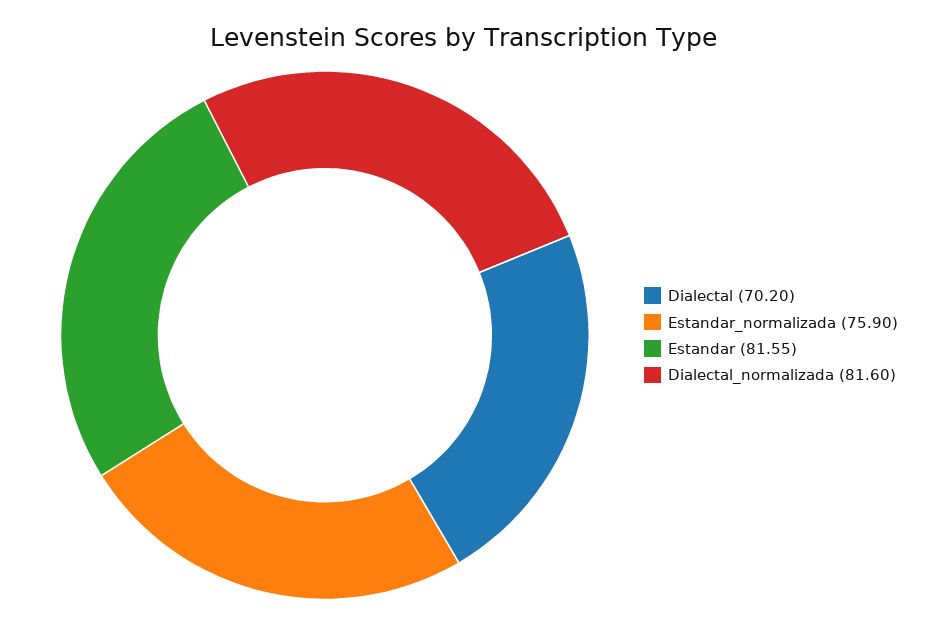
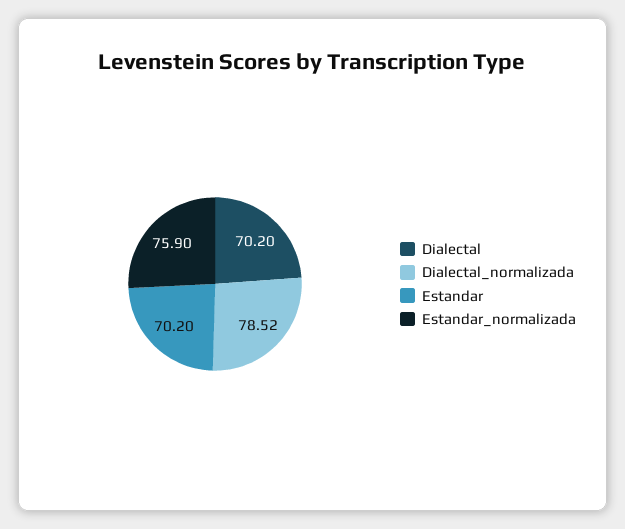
  {
    "Dialectal": 70.2,
    "Estandar_normalizada": 75.9,
-   "Estandar": 81.55,
+   "Estandar": 70.2,
-   "Dialectal_normalizada": 81.6
+   "Dialectal_normalizada": 78.52
  }

